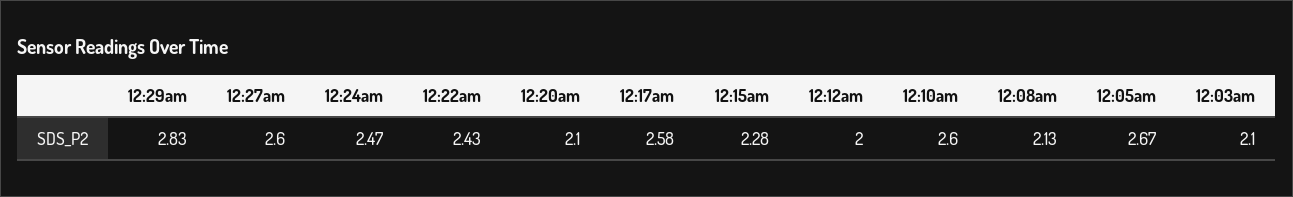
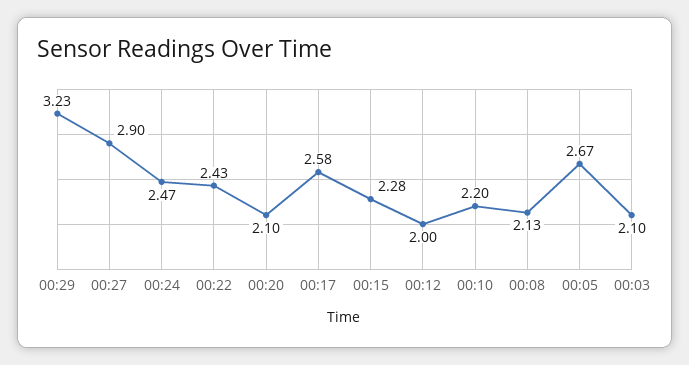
  {
-   "12:29am": 2.83,
+   "12:29am": 3.23,
-   "12:27am": 2.6,
+   "12:27am": 2.9,
    "12:24am": 2.47,
    "12:22am": 2.43,
    "12:20am": 2.1,
    "12:17am": 2.58,
    "12:15am": 2.28,
    "12:12am": 2,
-   "12:10am": 2.6,
+   "12:10am": 2.2,
    "12:08am": 2.13,
    "12:05am": 2.67,
    "12:03am": 2.1
  }

